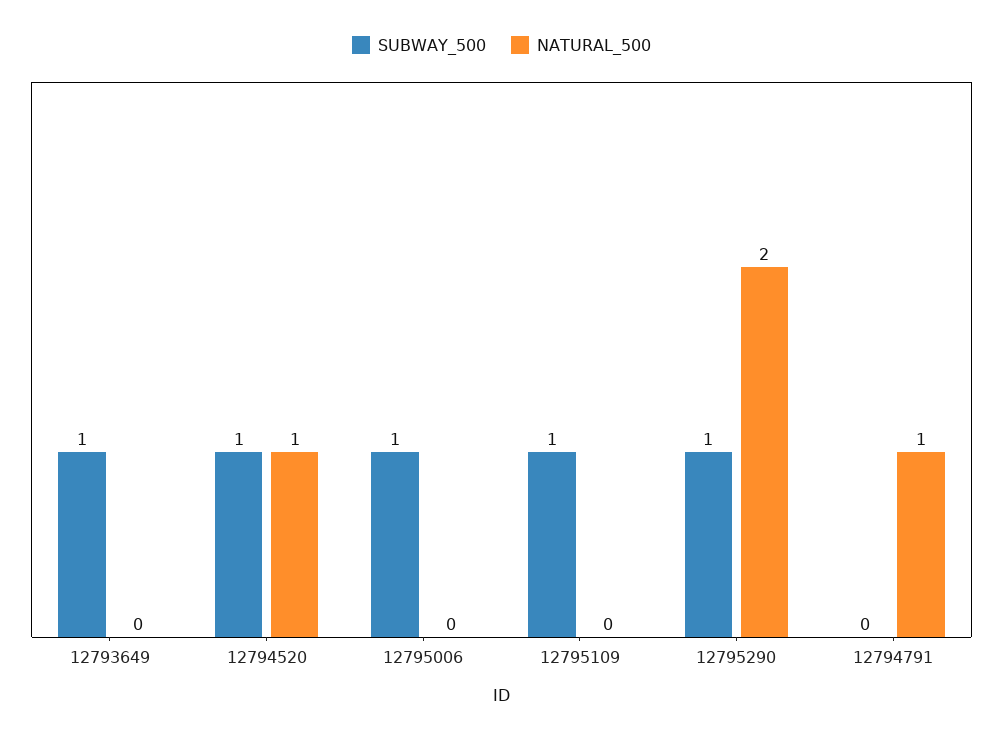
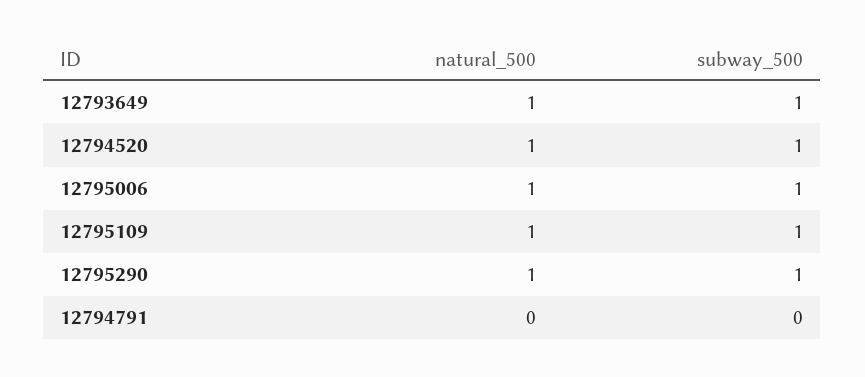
  {
    "SUBWAY_500": {
      "12793649": 1,
      "12794520": 1,
      "12795006": 1,
      "12795109": 1,
      "12795290": 1,
      "12794791": 0
    },
    "NATURAL_500": {
-     "12793649": 0,
+     "12793649": 1,
      "12794520": 1,
-     "12795006": 0,
+     "12795006": 1,
-     "12795109": 0,
+     "12795109": 1,
-     "12795290": 2,
+     "12795290": 1,
-     "12794791": 1
+     "12794791": 0
    }
  }

